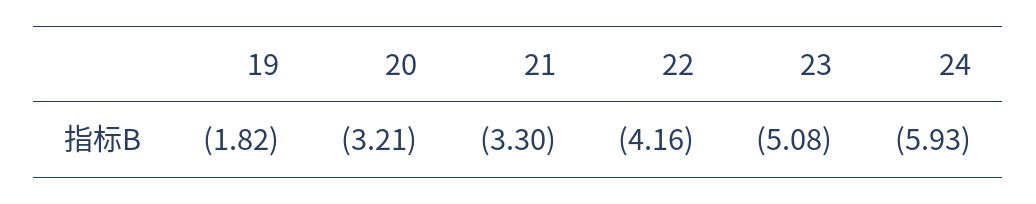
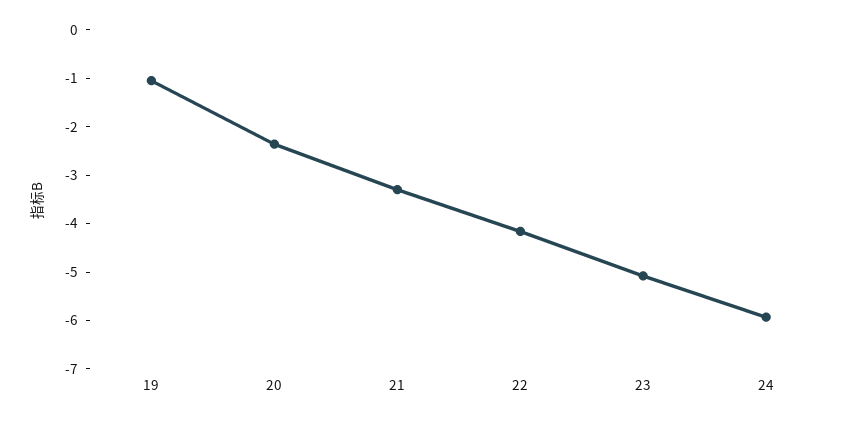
  {
-   "19": -1.82,
+   "19": -1,
-   "20": -3.21,
+   "20": -2.4,
    "21": -3.3,
    "22": -4.16,
    "23": -5.08,
    "24": -5.93
  }

